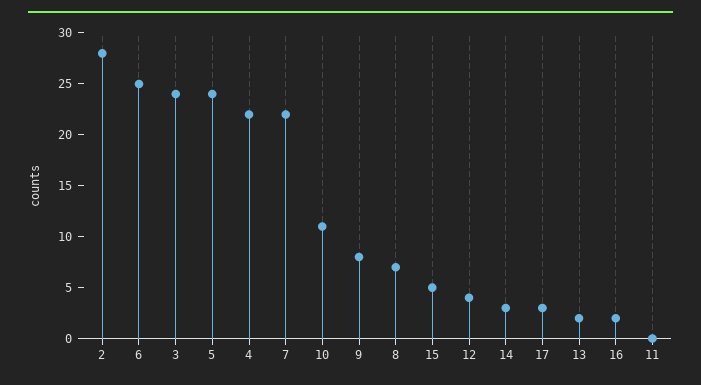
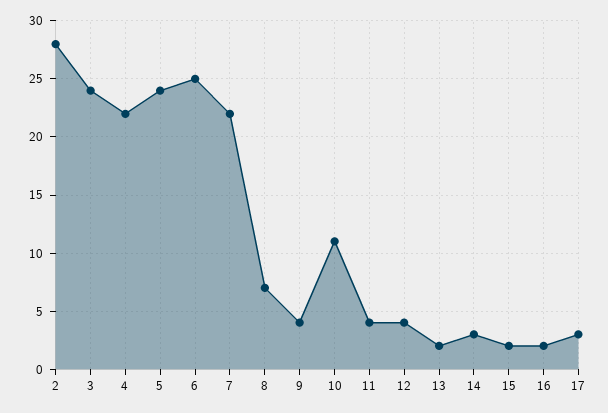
  {
    "2": 28,
    "6": 25,
    "3": 24,
    "5": 24,
    "4": 22,
    "7": 22,
    "10": 11,
-   "9": 8,
+   "9": 4,
    "8": 7,
-   "15": 5,
+   "15": 2,
    "12": 4,
    "14": 3,
    "17": 3,
    "13": 2,
    "16": 2,
-   "11": 0
+   "11": 4
  }

